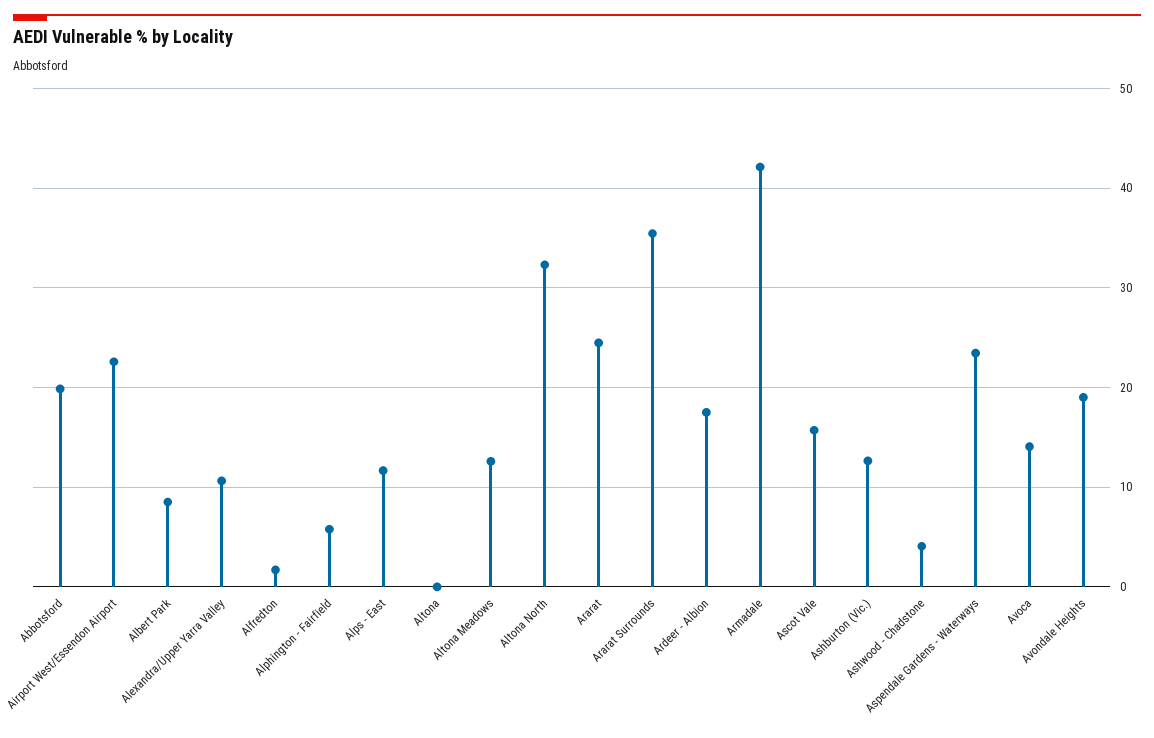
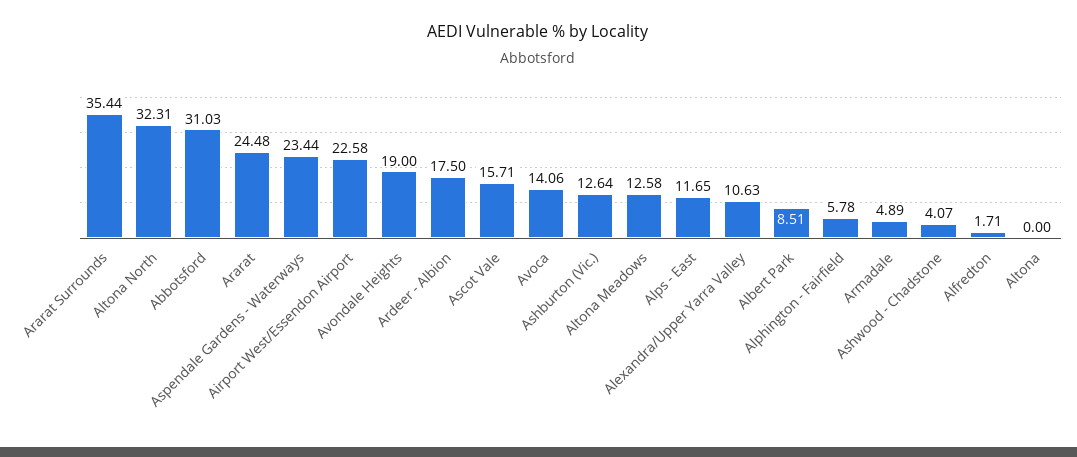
  {
-   "Abbotsford": 20,
+   "Abbotsford": 31.03,
    "Airport West/Essendon Airport": 22.58,
    "Albert Park": 8.51,
    "Alexandra/Upper Yarra Valley": 10.63,
    "Alfredton": 1.71,
    "Alphington - Fairfield": 5.78,
    "Alps - East": 11.65,
    "Altona": 0,
    "Altona Meadows": 12.58,
    "Altona North": 32.31,
    "Ararat": 24.48,
    "Ararat Surrounds": 35.44,
    "Ardeer - Albion": 17.5,
-   "Armadale": 42,
+   "Armadale": 4.89,
    "Ascot Vale": 15.71,
    "Ashburton (Vic.)": 12.64,
    "Ashwood - Chadstone": 4.07,
    "Aspendale Gardens - Waterways": 23.44,
    "Avoca": 14.06,
    "Avondale Heights": 19
  }

